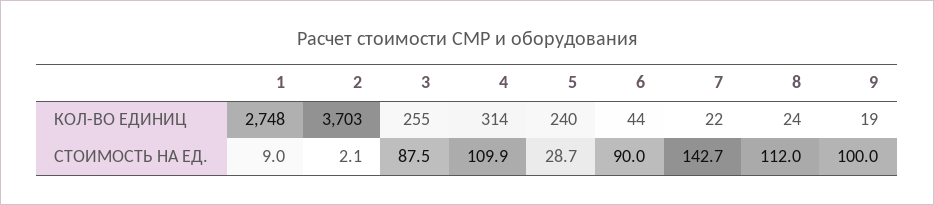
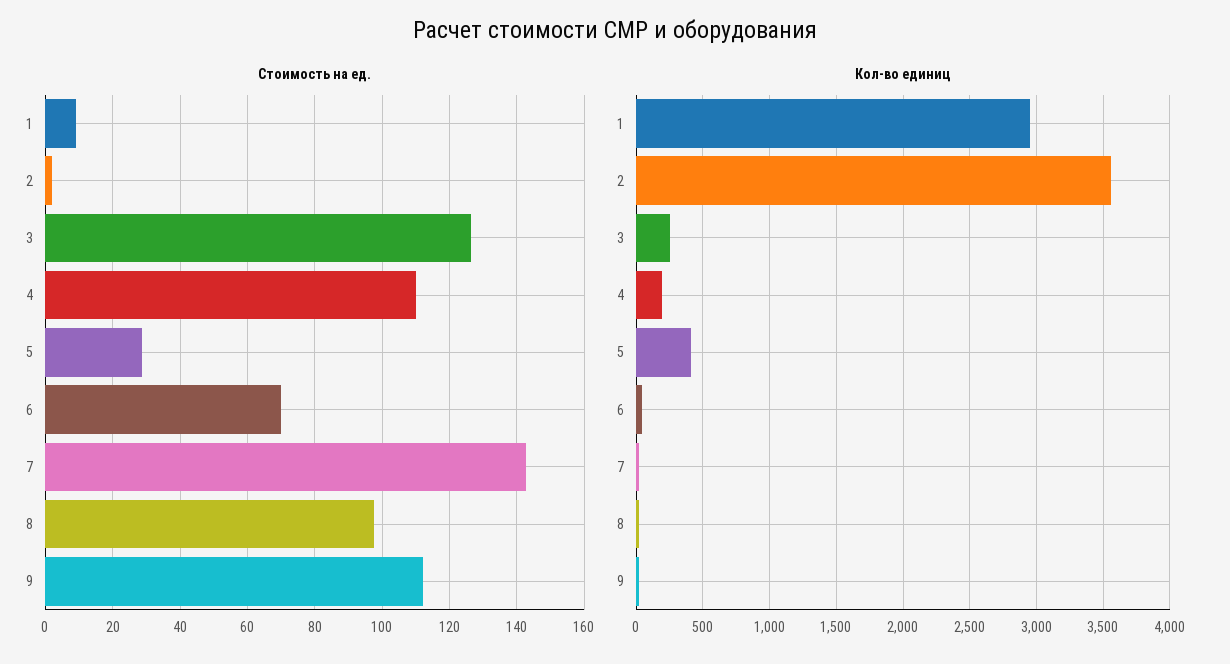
  {
    "КОЛ-ВО ЕДИНИЦ": {
-     "1": 2748,
+     "1": 2950,
-     "2": 3703,
+     "2": 3550,
      "3": 255,
-     "4": 314,
+     "4": 200,
-     "5": 240,
+     "5": 400,
      "6": 44,
      "7": 22,
      "8": 24,
      "9": 19
    },
    "СТОИМОСТЬ НА ЕД.": {
      "1": 9,
      "2": 2.1,
-     "3": 87.5,
+     "3": 126,
      "4": 109.9,
      "5": 28.7,
-     "6": 90,
+     "6": 70,
      "7": 142.7,
-     "8": 112,
+     "8": 98,
-     "9": 100
+     "9": 112
    }
  }

